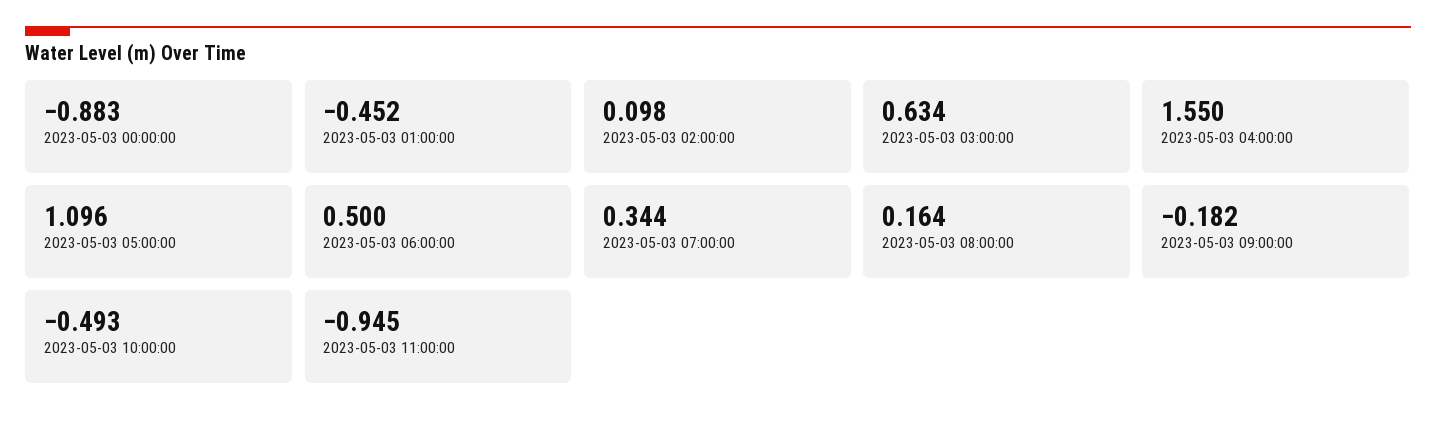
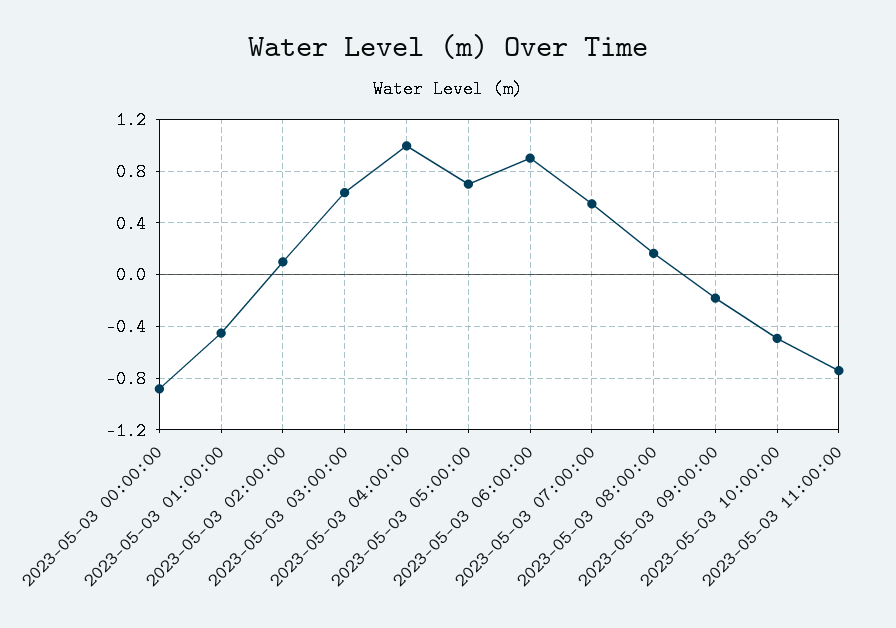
  {
    "2023-05-03 00:00:00": -0.883,
    "2023-05-03 01:00:00": -0.452,
    "2023-05-03 02:00:00": 0.098,
    "2023-05-03 03:00:00": 0.634,
-   "2023-05-03 04:00:00": 1.55,
+   "2023-05-03 04:00:00": 1,
-   "2023-05-03 05:00:00": 1.096,
+   "2023-05-03 05:00:00": 0.7,
-   "2023-05-03 06:00:00": 0.5,
+   "2023-05-03 06:00:00": 0.9,
-   "2023-05-03 07:00:00": 0.344,
+   "2023-05-03 07:00:00": 0.55,
    "2023-05-03 08:00:00": 0.164,
    "2023-05-03 09:00:00": -0.182,
    "2023-05-03 10:00:00": -0.493,
-   "2023-05-03 11:00:00": -0.945
+   "2023-05-03 11:00:00": -0.75
  }

